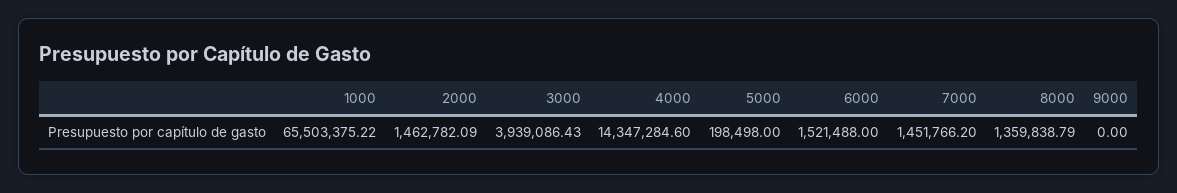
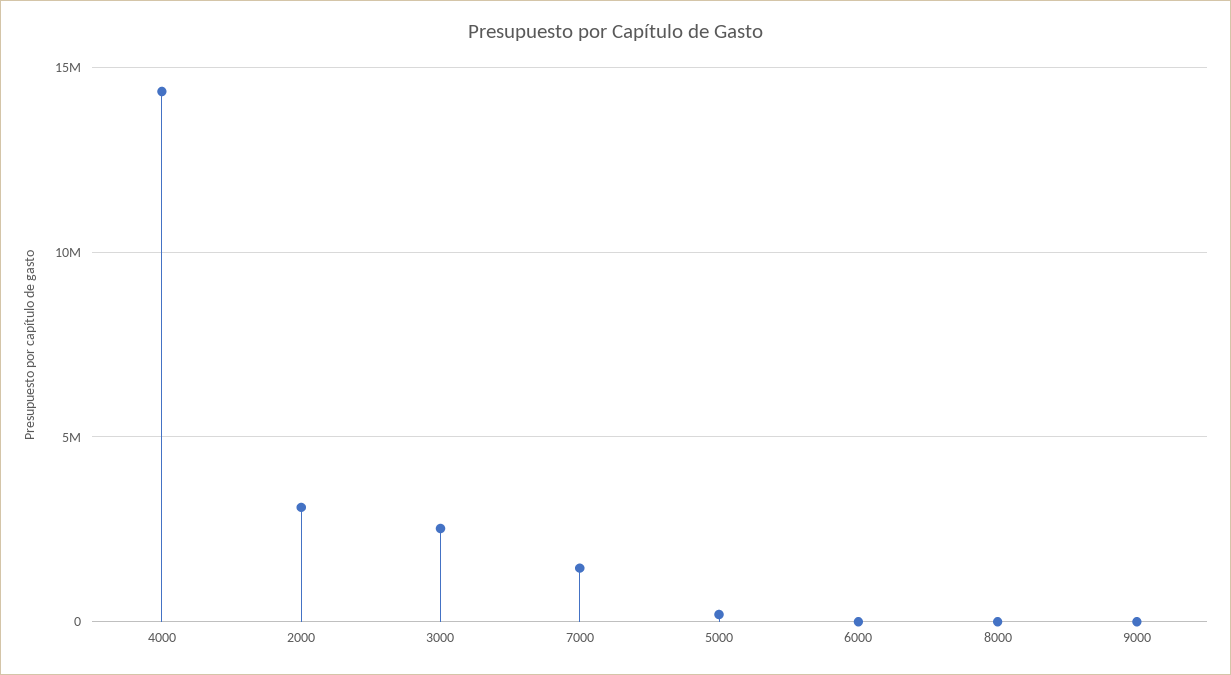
  {
-   "1000": 65503375.22,
-   "2000": 1462782.09,
+   "2000": 3000000,
-   "3000": 3939086.43,
+   "3000": 2500000,
    "4000": 14347284.6,
    "5000": 198498,
-   "6000": 1521488,
+   "6000": 0,
    "7000": 1451766.2,
-   "8000": 1359838.79,
+   "8000": 0,
    "9000": 0
  }

